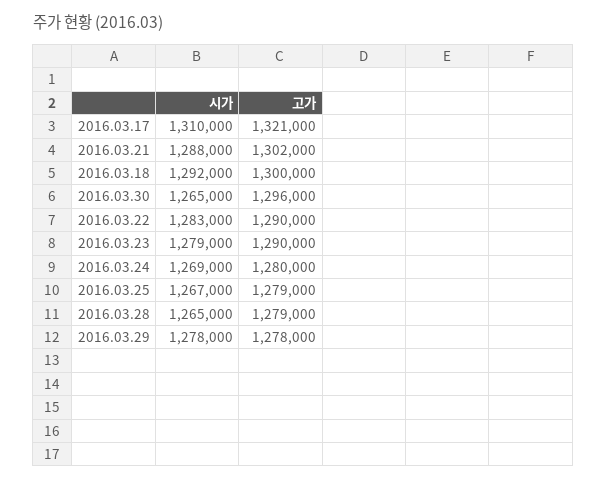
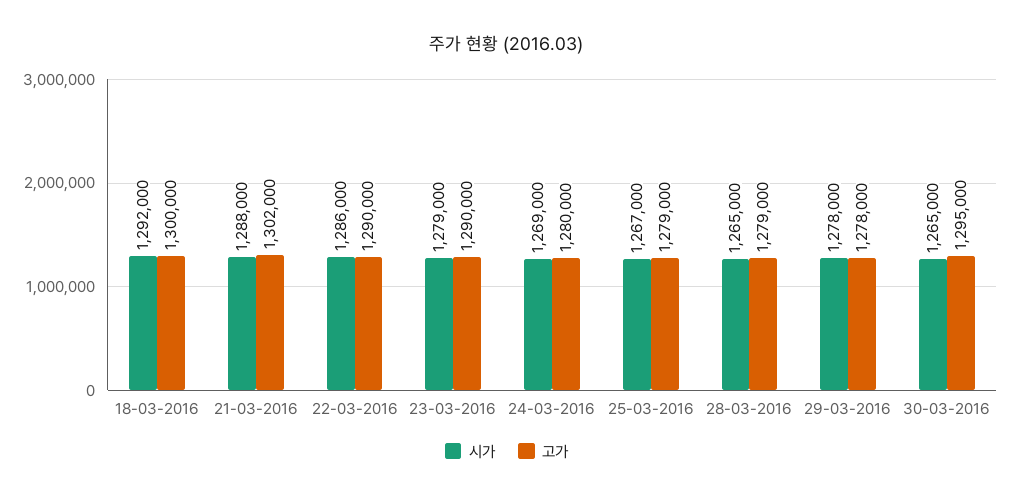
  {
    "시가": {
-     "2016.03.17": 1310000,
      "2016.03.21": 1288000,
      "2016.03.18": 1292000,
      "2016.03.30": 1265000,
-     "2016.03.22": 1283000,
+     "2016.03.22": 1286000,
      "2016.03.23": 1279000,
      "2016.03.24": 1269000,
      "2016.03.25": 1267000,
      "2016.03.28": 1265000,
      "2016.03.29": 1278000
    },
    "고가": {
-     "2016.03.17": 1321000,
      "2016.03.21": 1302000,
      "2016.03.18": 1300000,
-     "2016.03.30": 1296000,
+     "2016.03.30": 1295000,
      "2016.03.22": 1290000,
      "2016.03.23": 1290000,
      "2016.03.24": 1280000,
      "2016.03.25": 1279000,
      "2016.03.28": 1279000,
      "2016.03.29": 1278000
    }
  }

